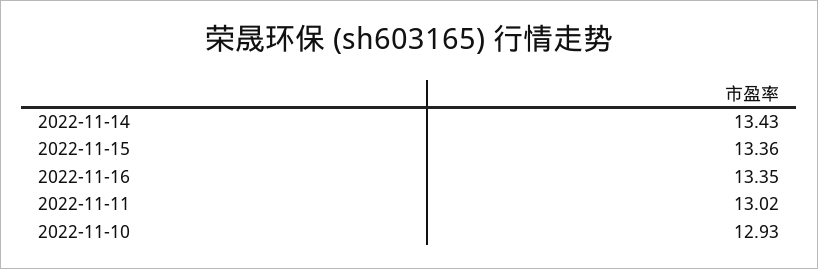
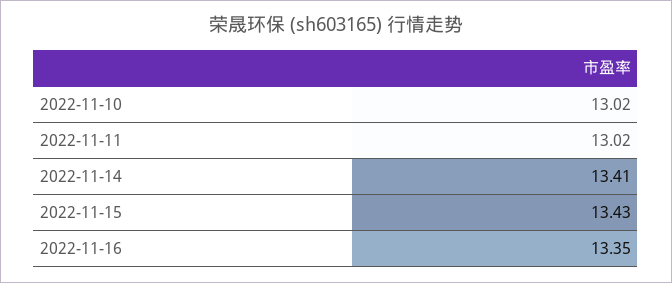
  {
-   "2022-11-14": 13.43,
+   "2022-11-14": 13.41,
-   "2022-11-15": 13.36,
+   "2022-11-15": 13.43,
    "2022-11-16": 13.35,
    "2022-11-11": 13.02,
-   "2022-11-10": 12.93
+   "2022-11-10": 13.02
  }

